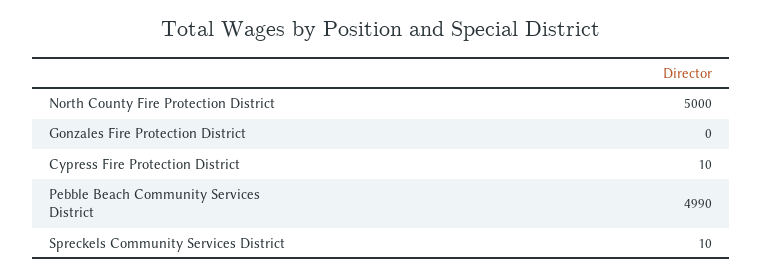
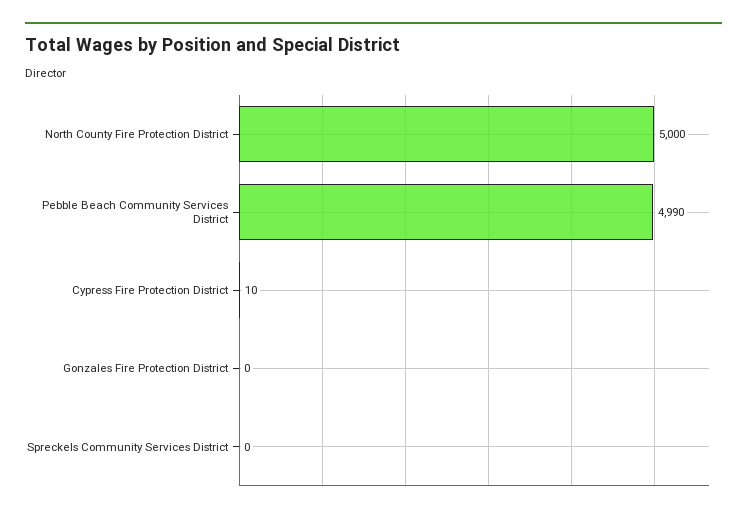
  {
    "North County Fire Protection District": 5000,
    "Gonzales Fire Protection District": 0,
    "Cypress Fire Protection District": 10,
    "Pebble Beach Community Services District": 4990,
-   "Spreckels Community Services District": 10
+   "Spreckels Community Services District": 0
  }

